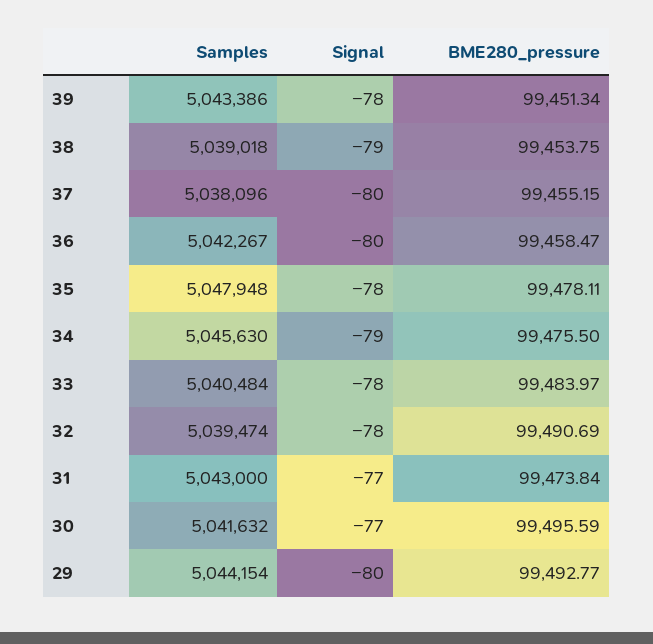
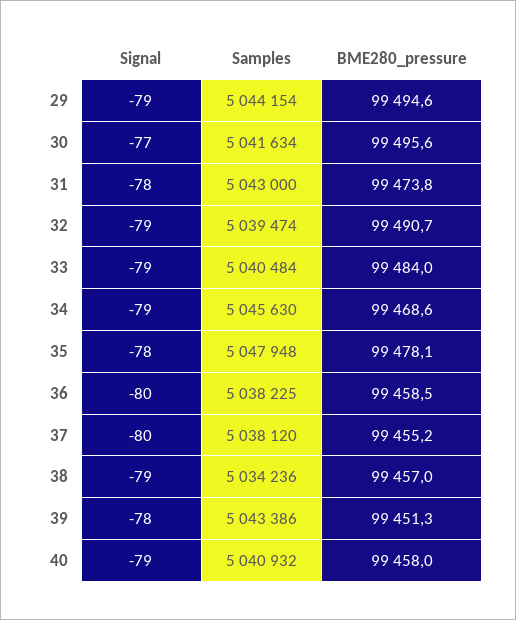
  {
    "Samples": {
      "39": 5043386,
-     "38": 5039018,
+     "38": 5034236,
-     "37": 5038096,
+     "37": 5038120,
-     "36": 5042267,
+     "36": 5038225,
      "35": 5047948,
      "34": 5045630,
      "33": 5040484,
      "32": 5039474,
      "31": 5043000,
-     "30": 5041632,
+     "30": 5041634,
-     "29": 5044154
+     "29": 5044154,
+     "40": 5040932
    },
    "Signal": {
      "39": -78,
      "38": -79,
      "37": -80,
      "36": -80,
      "35": -78,
      "34": -79,
-     "33": -78,
+     "33": -79,
-     "32": -78,
+     "32": -79,
-     "31": -77,
+     "31": -78,
      "30": -77,
-     "29": -80
+     "29": -79,
+     "40": -79
    },
    "BME280_pressure": {
      "39": 99451.34,
-     "38": 99453.75,
+     "38": 99457,
      "37": 99455.15,
      "36": 99458.47,
      "35": 99478.11,
-     "34": 99475.5,
+     "34": 99468.6,
      "33": 99483.97,
      "32": 99490.69,
      "31": 99473.84,
      "30": 99495.59,
-     "29": 99492.77
+     "29": 99494.6,
+     "40": 99458
    }
  }

